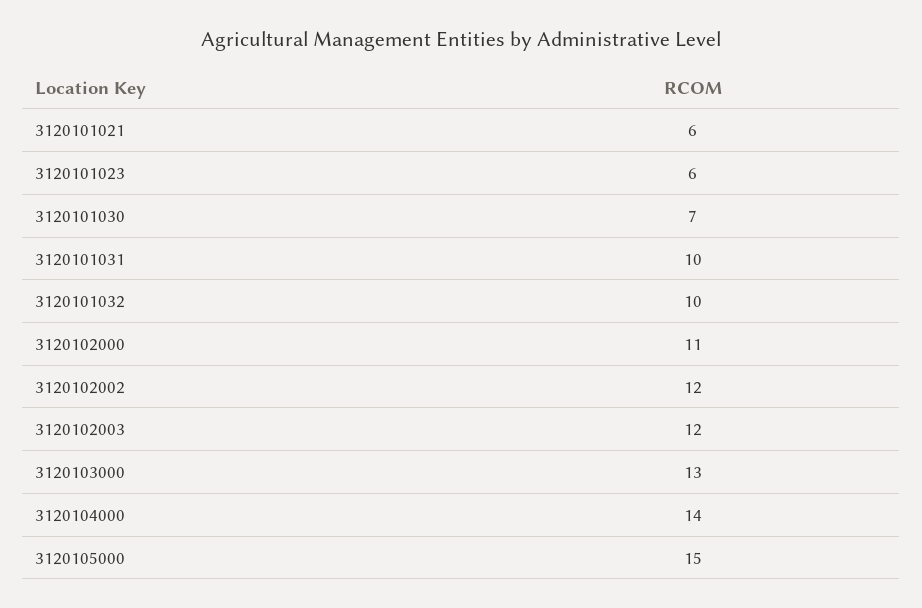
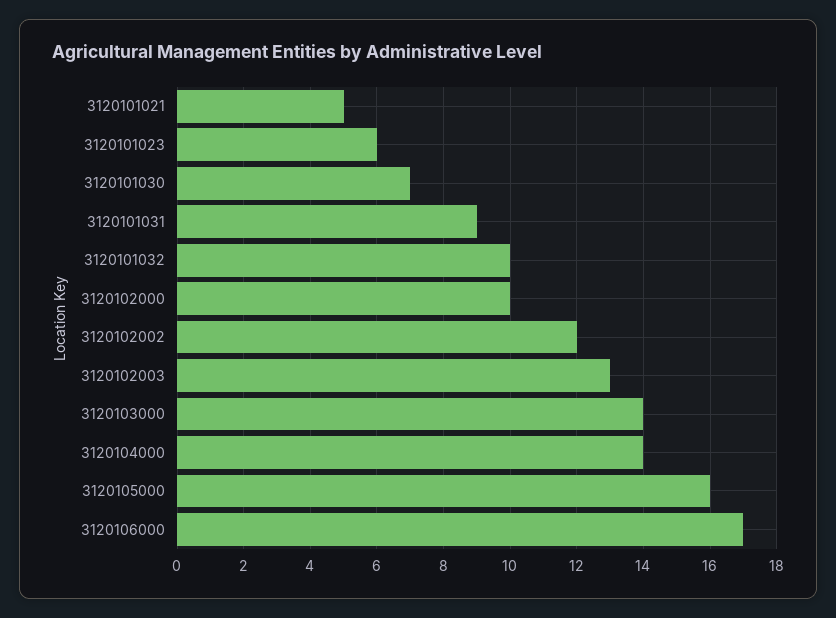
  {
-   "3120101021": 6,
+   "3120101021": 5,
    "3120101023": 6,
    "3120101030": 7,
-   "3120101031": 10,
+   "3120101031": 9,
    "3120101032": 10,
-   "3120102000": 11,
+   "3120102000": 10,
    "3120102002": 12,
-   "3120102003": 12,
+   "3120102003": 13,
-   "3120103000": 13,
+   "3120103000": 14,
    "3120104000": 14,
-   "3120105000": 15
+   "3120105000": 16,
+   "3120106000": 17
  }

